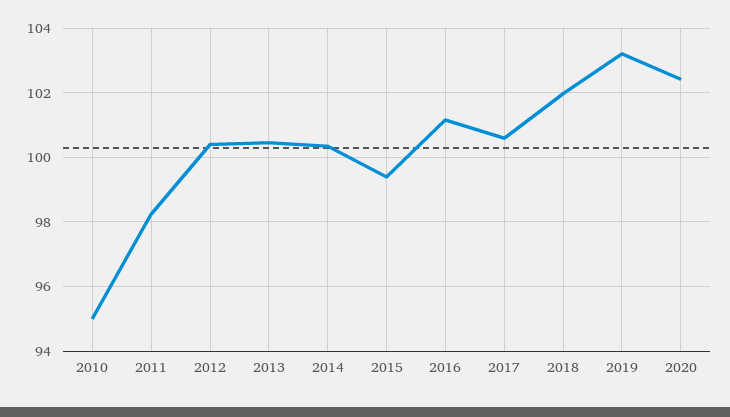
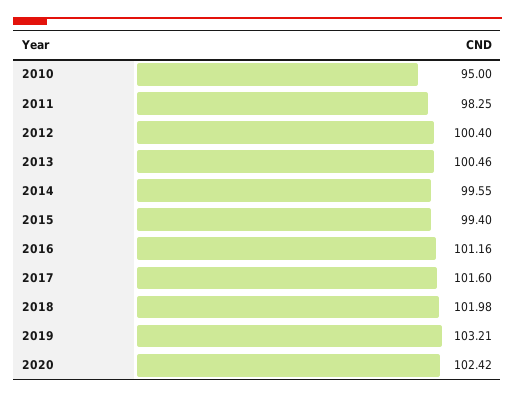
  {
    "2010": 95,
    "2011": 98.25,
    "2012": 100.4,
    "2013": 100.46,
-   "2014": 100.4,
+   "2014": 99.55,
    "2015": 99.4,
    "2016": 101.16,
-   "2017": 100.6,
+   "2017": 101.6,
    "2018": 101.98,
    "2019": 103.21,
    "2020": 102.42
  }

